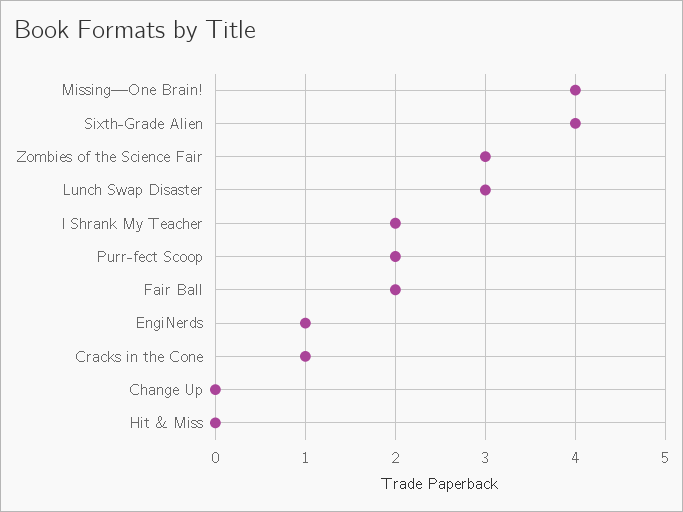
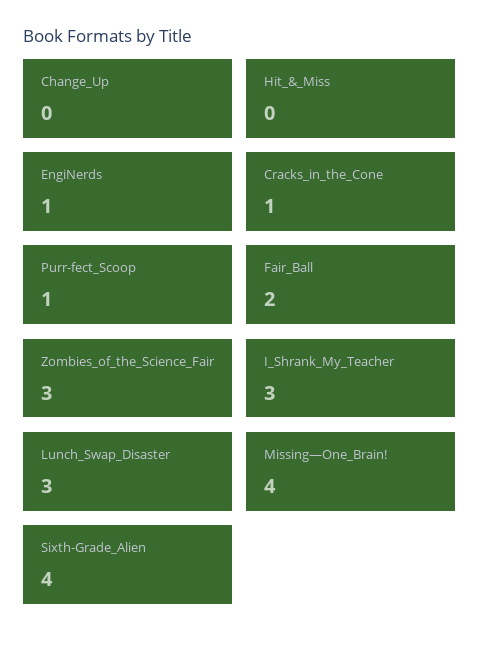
  {
    "Missing—One Brain!": 4,
    "Sixth-Grade Alien": 4,
    "Zombies of the Science Fair": 3,
    "Lunch Swap Disaster": 3,
-   "I Shrank My Teacher": 2,
+   "I Shrank My Teacher": 3,
-   "Purr-fect Scoop": 2,
+   "Purr-fect Scoop": 1,
    "Fair Ball": 2,
    "EngiNerds": 1,
    "Cracks in the Cone": 1,
    "Change Up": 0,
    "Hit & Miss": 0
  }

